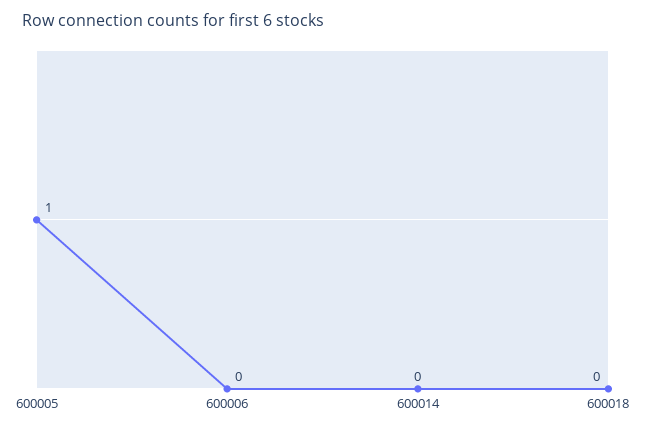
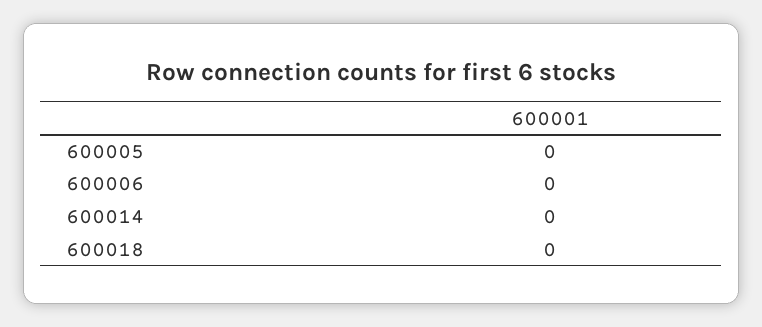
  {
-   "600005": 1,
+   "600005": 0,
    "600006": 0,
    "600014": 0,
    "600018": 0
  }

